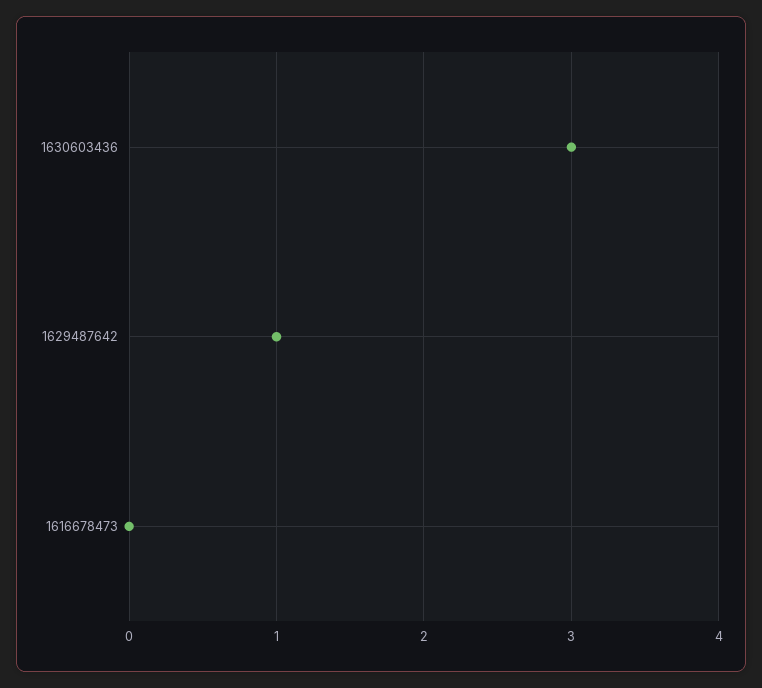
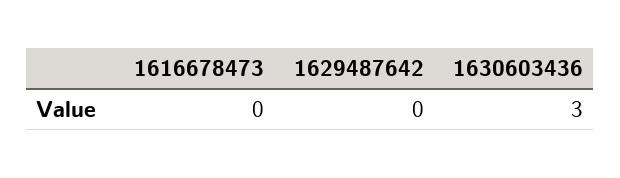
  {
    "1630603436": 3,
-   "1629487642": 1,
+   "1629487642": 0,
    "1616678473": 0
  }

